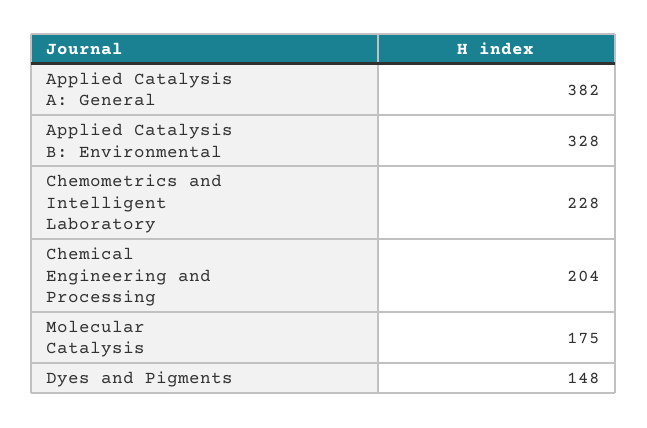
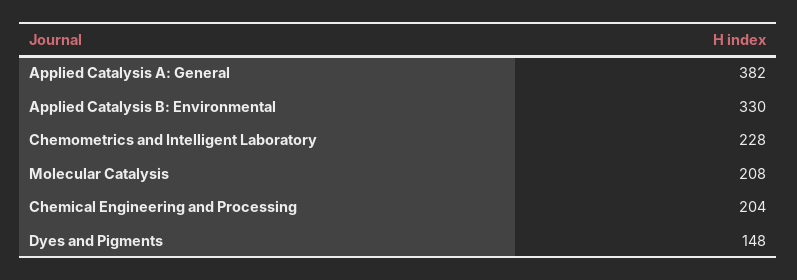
  {
    "Applied Catalysis A: General": 382,
-   "Applied Catalysis B: Environmental": 328,
+   "Applied Catalysis B: Environmental": 330,
    "Chemometrics and Intelligent Laboratory": 228,
    "Chemical Engineering and Processing": 204,
-   "Molecular Catalysis": 175,
+   "Molecular Catalysis": 208,
    "Dyes and Pigments": 148
  }

